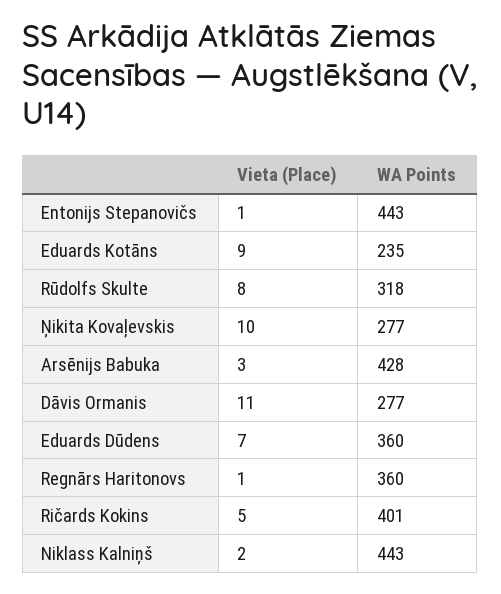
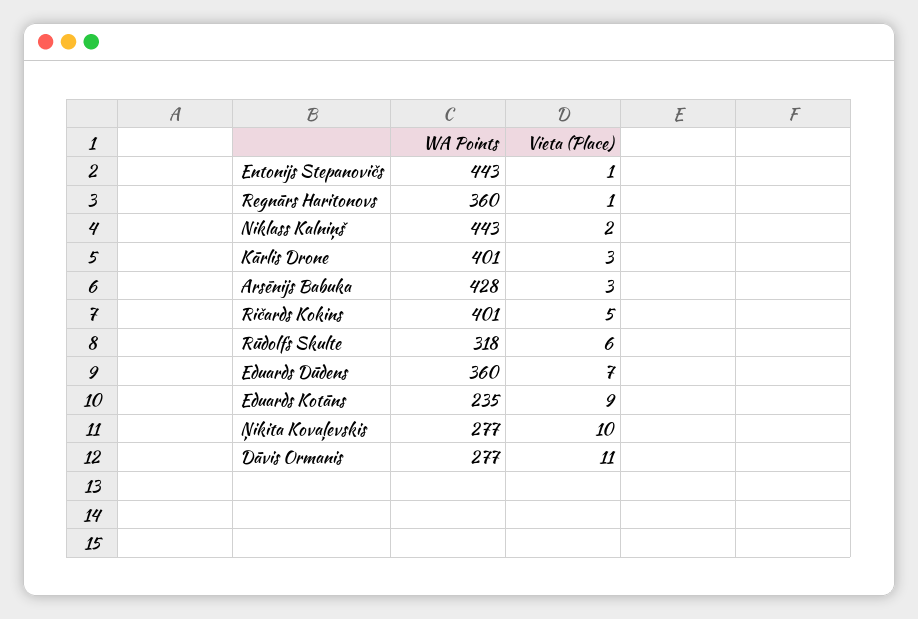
  {
    "Vieta (Place)": {
      "Entonijs Stepanovičs": 1,
      "Eduards Kotāns": 9,
-     "Rūdolfs Skulte": 8,
+     "Rūdolfs Skulte": 6,
      "Ņikita Kovaļevskis": 10,
      "Arsēnijs Babuka": 3,
      "Dāvis Ormanis": 11,
      "Eduards Dūdens": 7,
      "Regnārs Haritonovs": 1,
      "Ričards Kokins": 5,
-     "Niklass Kalniņš": 2
+     "Niklass Kalniņš": 2,
+     "Kārlis Drone": 3
    },
    "WA Points": {
      "Entonijs Stepanovičs": 443,
      "Eduards Kotāns": 235,
      "Rūdolfs Skulte": 318,
      "Ņikita Kovaļevskis": 277,
      "Arsēnijs Babuka": 428,
      "Dāvis Ormanis": 277,
      "Eduards Dūdens": 360,
      "Regnārs Haritonovs": 360,
      "Ričards Kokins": 401,
-     "Niklass Kalniņš": 443
+     "Niklass Kalniņš": 443,
+     "Kārlis Drone": 401
    }
  }

